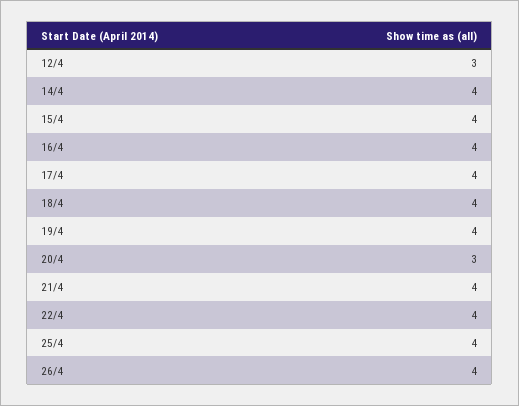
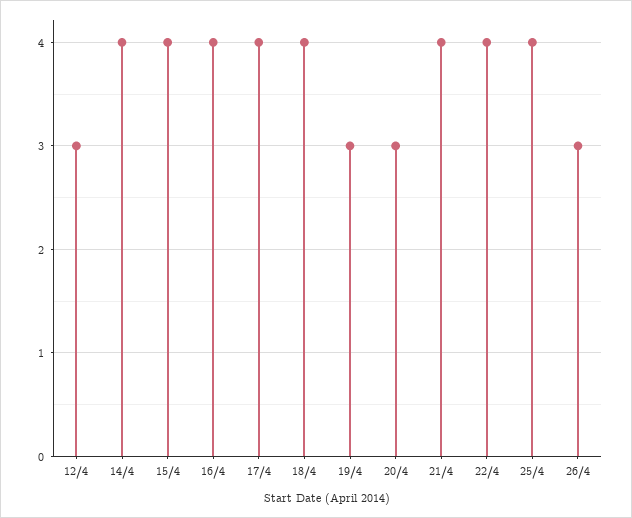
  {
    "12/4": 3,
    "14/4": 4,
    "15/4": 4,
    "16/4": 4,
    "17/4": 4,
    "18/4": 4,
-   "19/4": 4,
+   "19/4": 3,
    "20/4": 3,
    "21/4": 4,
    "22/4": 4,
    "25/4": 4,
-   "26/4": 4
+   "26/4": 3
  }

